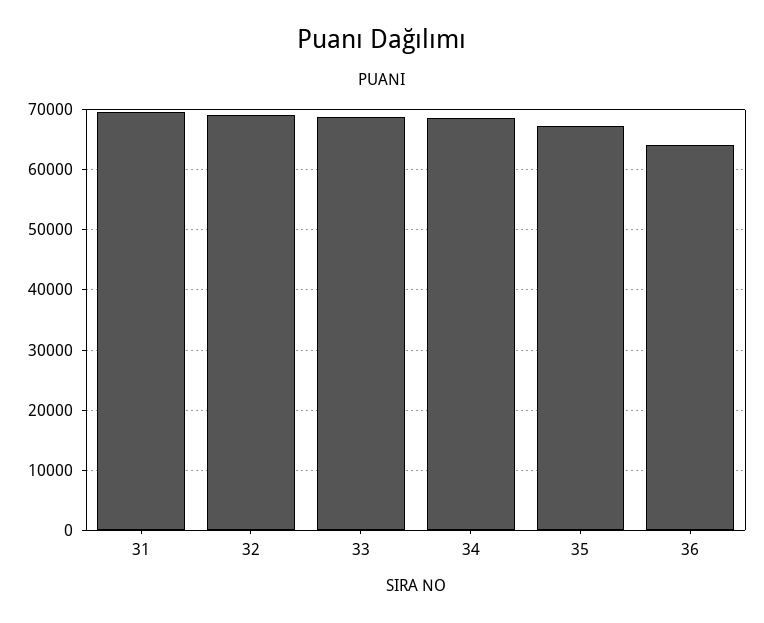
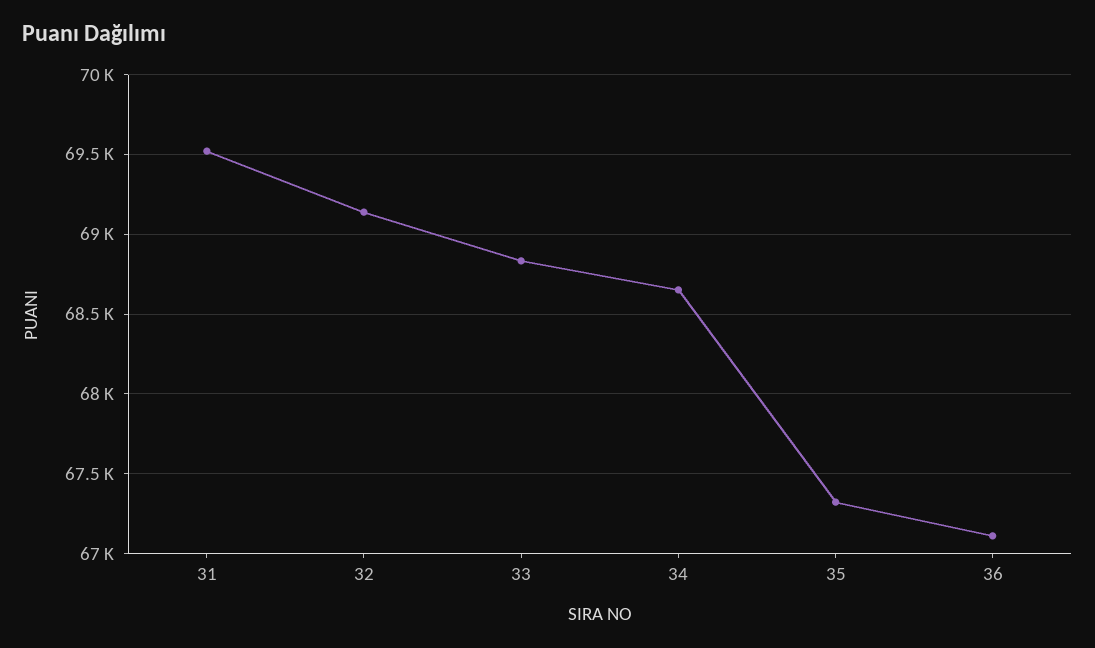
  {
    "31": 69500,
    "32": 69150,
    "33": 68850,
    "34": 68650,
    "35": 67300,
-   "36": 64000
+   "36": 67100
  }

